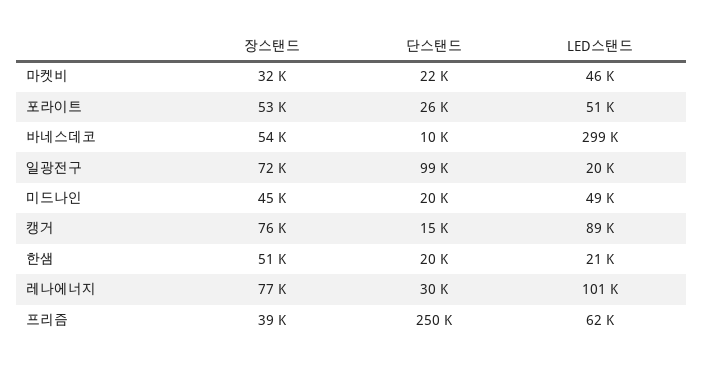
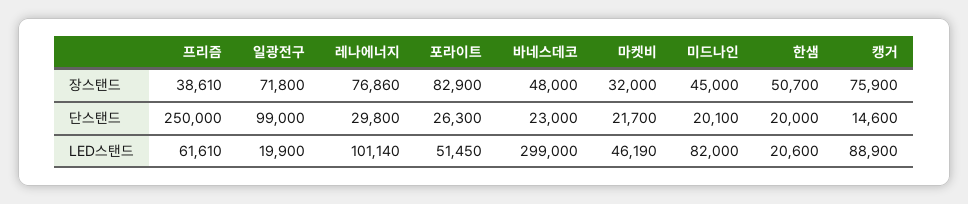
  {
    "장스탠드": {
      "마켓비": 32000,
-     "포라이트": 53000,
+     "포라이트": 82900,
-     "바네스데코": 54000,
+     "바네스데코": 48000,
      "일광전구": 71800,
      "미드나인": 45000,
      "캥거": 75900,
      "한샘": 50700,
      "레나에너지": 76860,
      "프리즘": 38610
    },
    "단스탠드": {
      "마켓비": 21700,
      "포라이트": 26300,
-     "바네스데코": 10000,
+     "바네스데코": 23000,
      "일광전구": 99000,
      "미드나인": 20100,
      "캥거": 14600,
      "한샘": 20000,
      "레나에너지": 29800,
      "프리즘": 250000
    },
    "LED스탠드": {
      "마켓비": 46190,
      "포라이트": 51450,
      "바네스데코": 299000,
      "일광전구": 19900,
-     "미드나인": 49000,
+     "미드나인": 82000,
      "캥거": 88900,
      "한샘": 20600,
      "레나에너지": 101140,
      "프리즘": 61610
    }
  }

